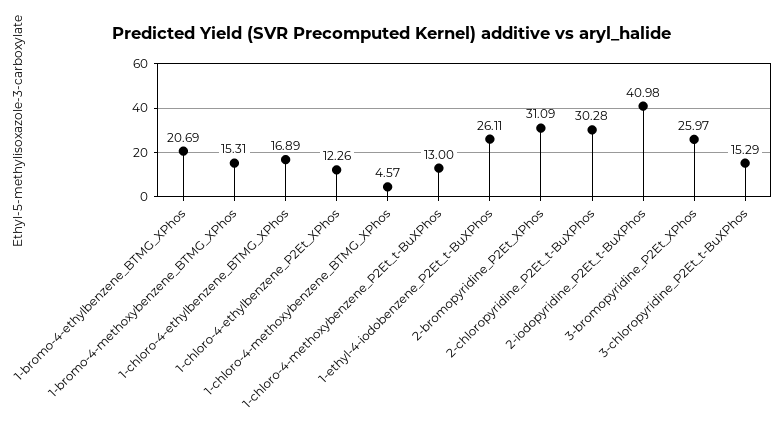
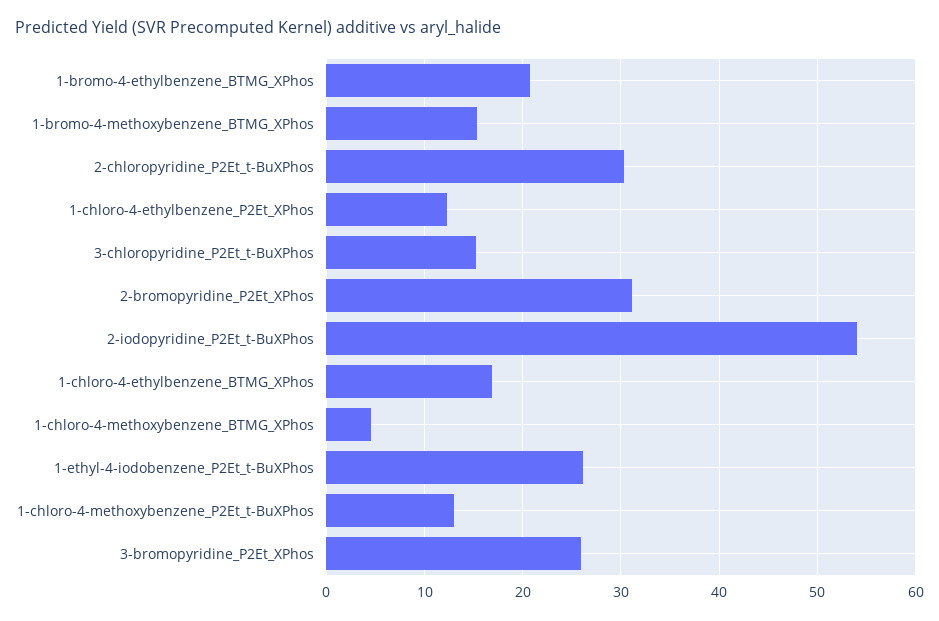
  {
    "1-bromo-4-ethylbenzene_BTMG_XPhos": 20.69,
    "1-bromo-4-methoxybenzene_BTMG_XPhos": 15.31,
    "1-chloro-4-ethylbenzene_BTMG_XPhos": 16.89,
    "1-chloro-4-ethylbenzene_P2Et_XPhos": 12.26,
    "1-chloro-4-methoxybenzene_BTMG_XPhos": 4.57,
    "1-chloro-4-methoxybenzene_P2Et_t-BuXPhos": 13,
    "1-ethyl-4-iodobenzene_P2Et_t-BuXPhos": 26.11,
    "2-bromopyridine_P2Et_XPhos": 31.09,
    "2-chloropyridine_P2Et_t-BuXPhos": 30.28,
-   "2-iodopyridine_P2Et_t-BuXPhos": 40.98,
+   "2-iodopyridine_P2Et_t-BuXPhos": 54,
    "3-bromopyridine_P2Et_XPhos": 25.97,
    "3-chloropyridine_P2Et_t-BuXPhos": 15.29
  }

